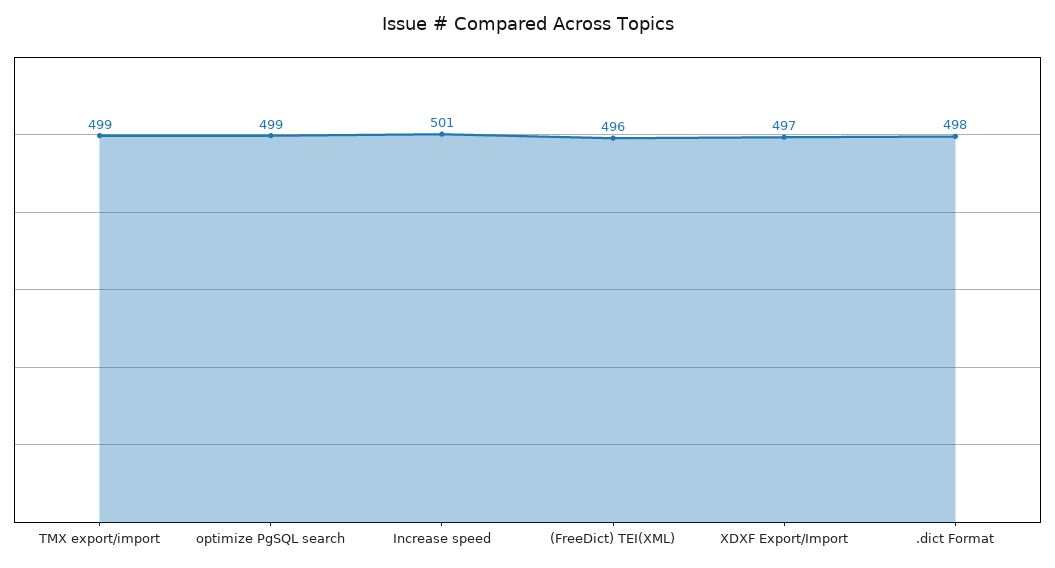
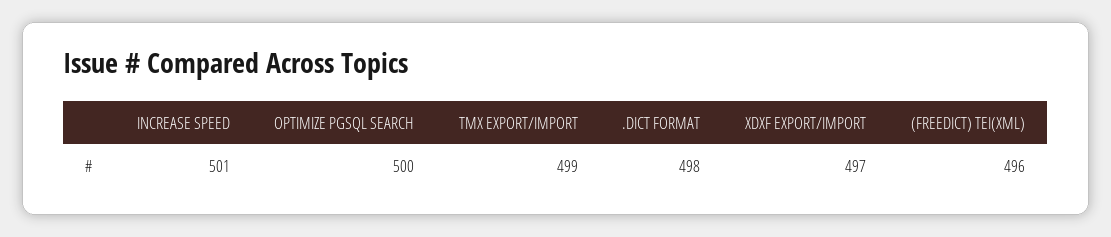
  {
    "TMX export/import": 499,
-   "optimize PgSQL search": 499,
+   "optimize PgSQL search": 500,
    "Increase speed": 501,
    "(FreeDict) TEI(XML)": 496,
    "XDXF Export/Import": 497,
    ".dict Format": 498
  }

